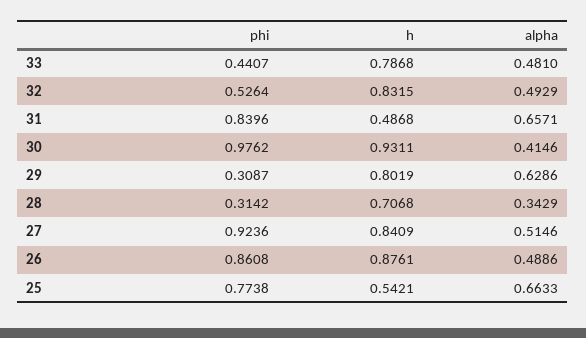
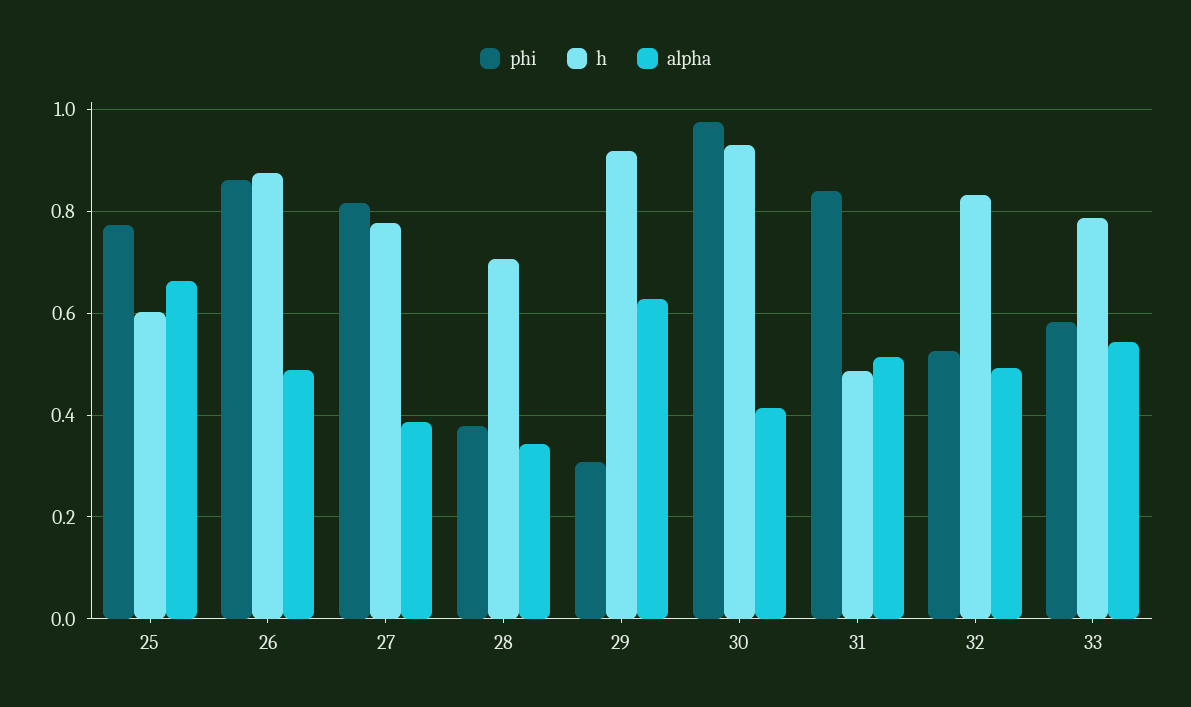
  {
    "phi": {
-     "33": 0.4407,
+     "33": 0.58,
      "32": 0.5264,
      "31": 0.8396,
      "30": 0.9762,
      "29": 0.3087,
-     "28": 0.3142,
+     "28": 0.38,
-     "27": 0.9236,
+     "27": 0.82,
      "26": 0.8608,
      "25": 0.7738
    },
    "h": {
      "33": 0.7868,
      "32": 0.8315,
      "31": 0.4868,
      "30": 0.9311,
-     "29": 0.8019,
+     "29": 0.92,
      "28": 0.7068,
-     "27": 0.8409,
+     "27": 0.78,
      "26": 0.8761,
-     "25": 0.5421
+     "25": 0.6
    },
    "alpha": {
-     "33": 0.481,
+     "33": 0.54,
      "32": 0.4929,
-     "31": 0.6571,
+     "31": 0.52,
      "30": 0.4146,
      "29": 0.6286,
      "28": 0.3429,
-     "27": 0.5146,
+     "27": 0.38,
      "26": 0.4886,
      "25": 0.6633
    }
  }

